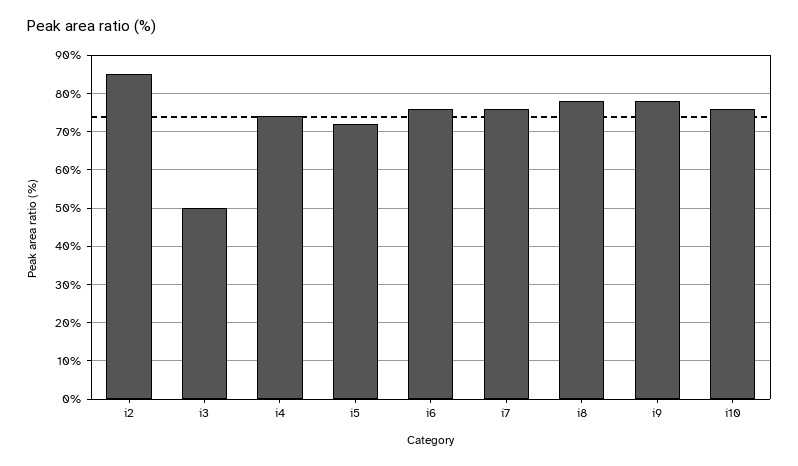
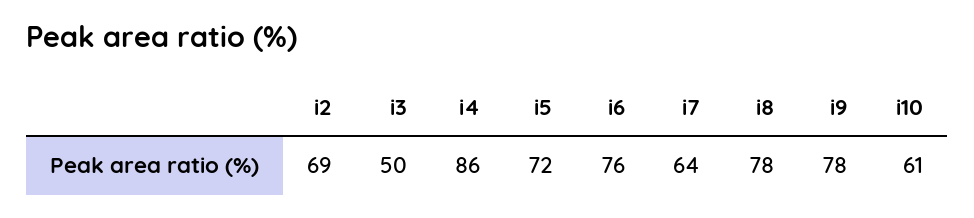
  {
-   "i2": 85,
+   "i2": 69,
    "i3": 50,
-   "i4": 75,
+   "i4": 86,
    "i5": 72,
    "i6": 76,
-   "i7": 75,
+   "i7": 64,
    "i8": 78,
    "i9": 78,
-   "i10": 75
+   "i10": 61
  }

